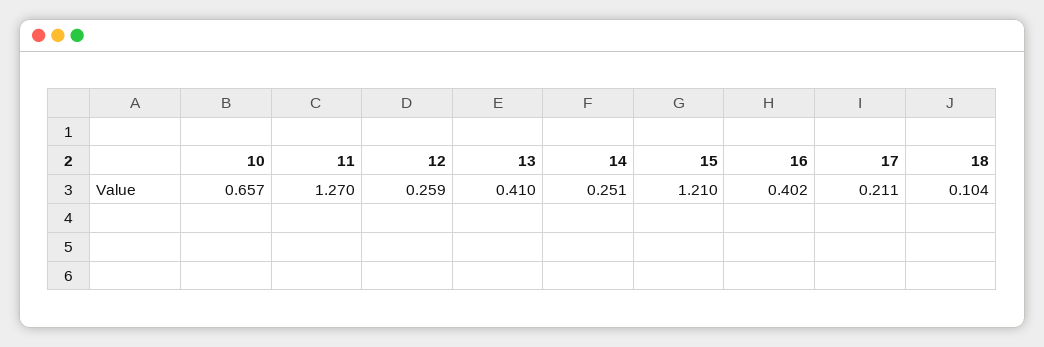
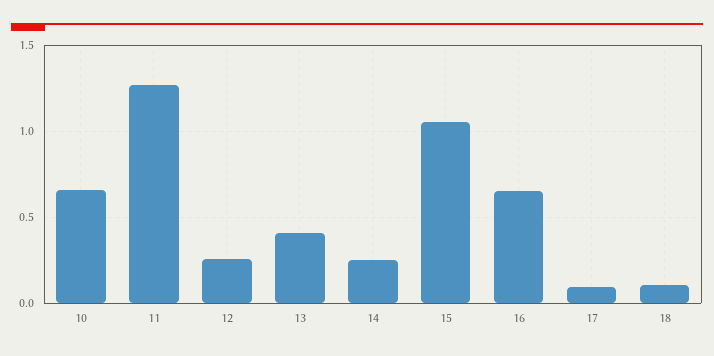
  {
    "10": 0.657,
    "11": 1.27,
    "12": 0.259,
    "13": 0.41,
    "14": 0.251,
-   "15": 1.21,
+   "15": 1.05,
-   "16": 0.402,
+   "16": 0.65,
-   "17": 0.211,
+   "17": 0.1,
    "18": 0.104
  }

